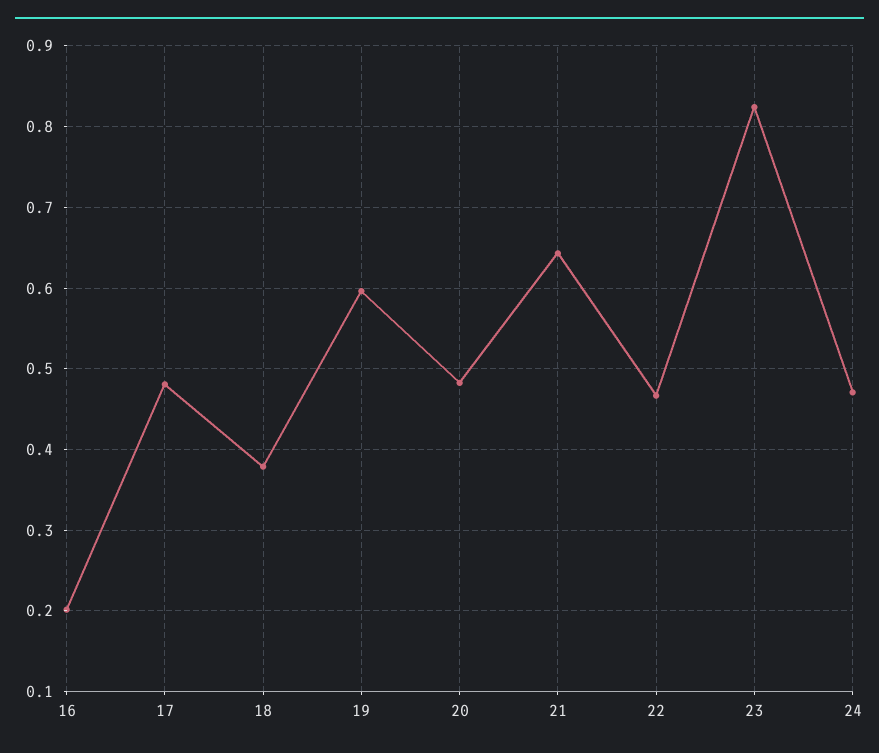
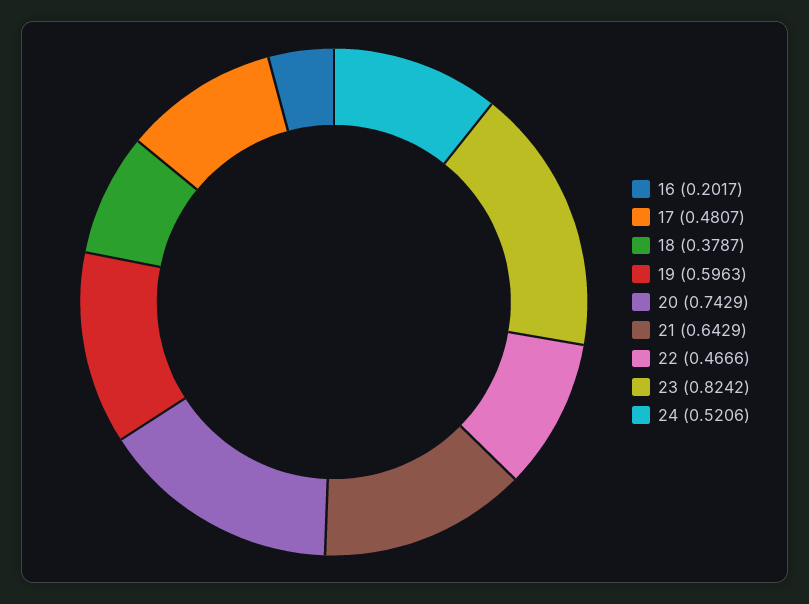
  {
    "16": 0.2017,
    "17": 0.4807,
    "18": 0.3787,
    "19": 0.5963,
-   "20": 0.48,
+   "20": 0.7429,
    "21": 0.6429,
    "22": 0.4666,
    "23": 0.8242,
-   "24": 0.47
+   "24": 0.5206
  }

